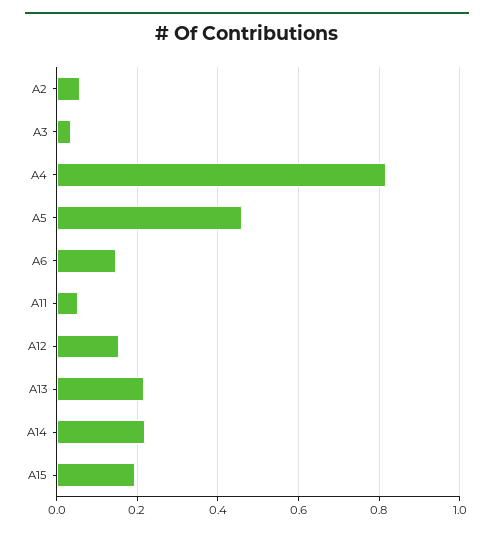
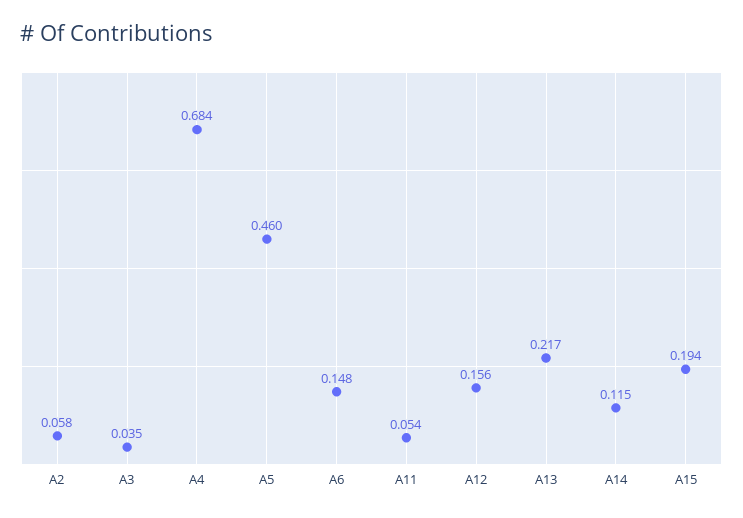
  {
    "A2": 0.058,
    "A3": 0.035,
-   "A4": 0.82,
+   "A4": 0.684,
    "A5": 0.46,
    "A6": 0.148,
    "A11": 0.054,
    "A12": 0.156,
    "A13": 0.217,
-   "A14": 0.22,
+   "A14": 0.115,
    "A15": 0.194
  }

